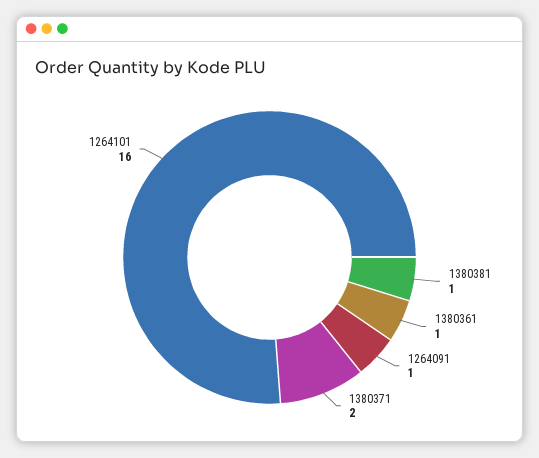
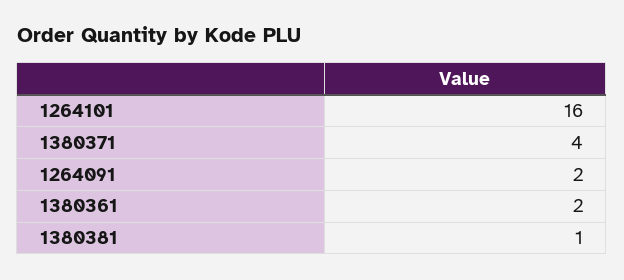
  {
    "1380381": 1,
-   "1380361": 1,
+   "1380361": 2,
-   "1264091": 1,
+   "1264091": 2,
-   "1380371": 2,
+   "1380371": 4,
    "1264101": 16
  }

